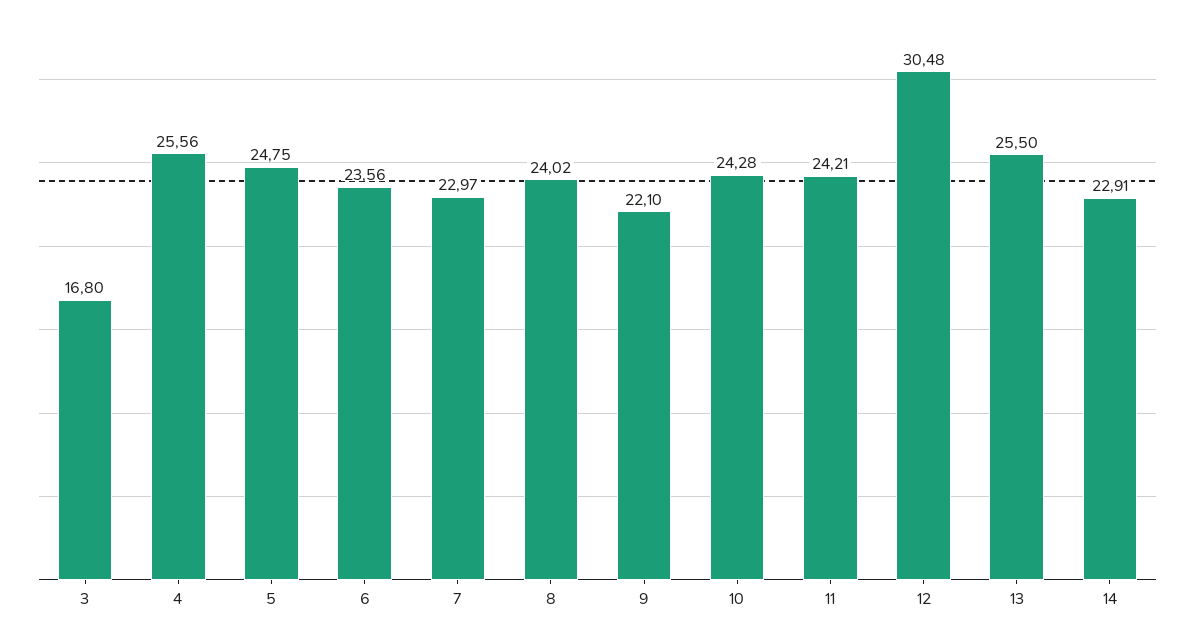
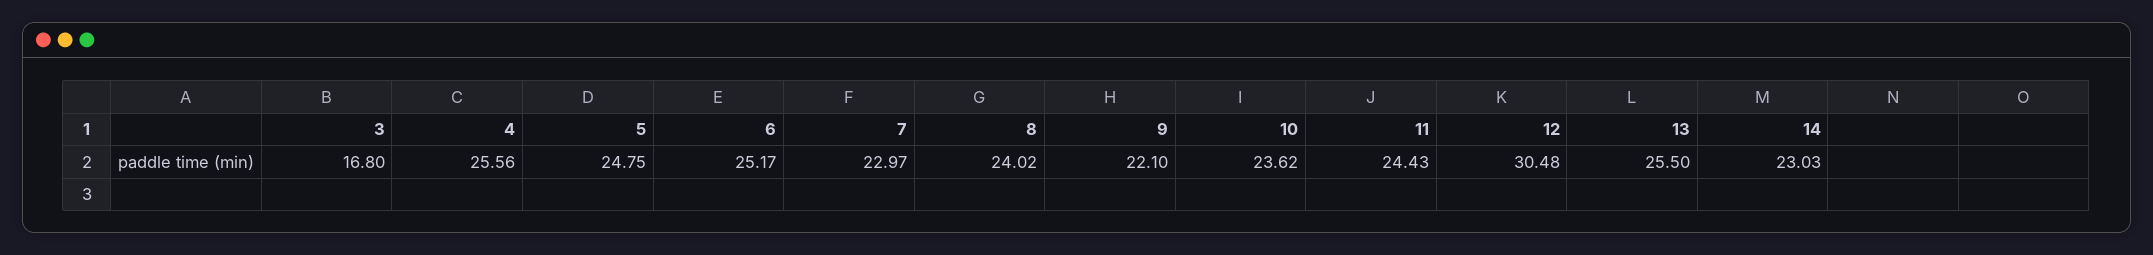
  {
    "3": 16.8,
    "4": 25.56,
    "5": 24.75,
-   "6": 23.56,
+   "6": 25.17,
    "7": 22.97,
    "8": 24.02,
    "9": 22.1,
-   "10": 24.28,
+   "10": 23.62,
-   "11": 24.21,
+   "11": 24.43,
    "12": 30.48,
    "13": 25.5,
-   "14": 22.91
+   "14": 23.03
  }

